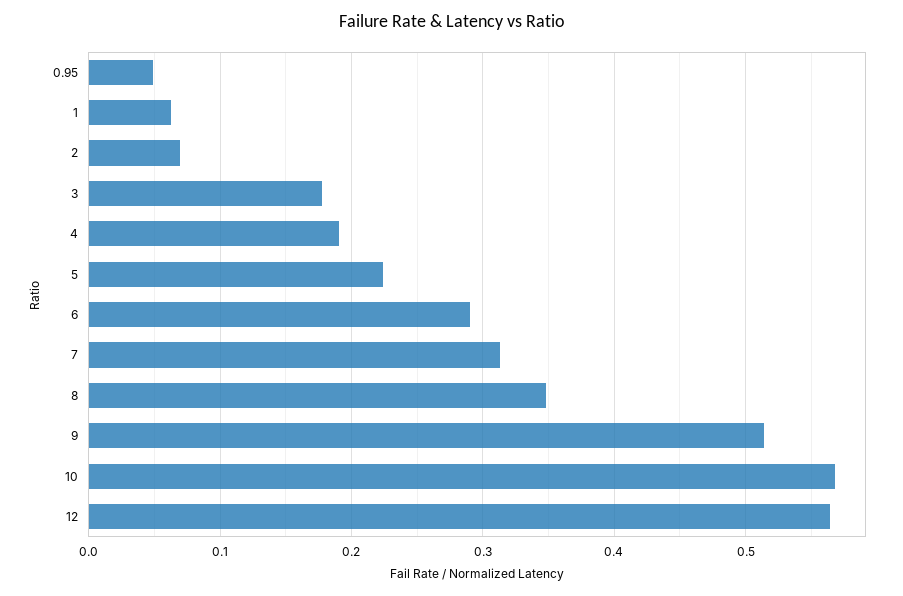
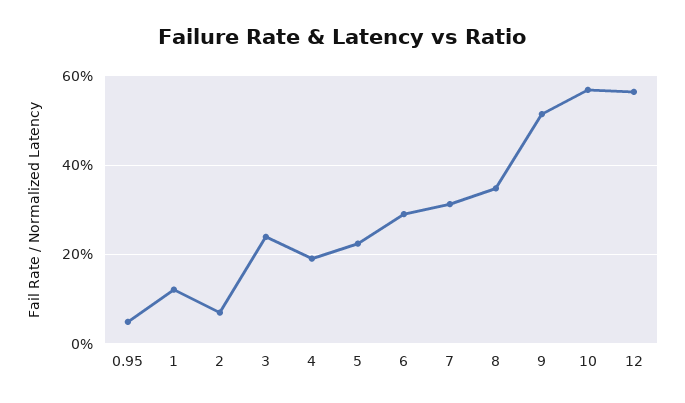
  {
    "0.95": 0.05,
-   "1": 0.06,
+   "1": 0.12,
    "2": 0.07,
-   "3": 0.18,
+   "3": 0.24,
    "4": 0.19,
    "5": 0.22,
    "6": 0.29,
    "7": 0.31,
    "8": 0.35,
    "9": 0.51,
    "10": 0.57,
    "12": 0.56
  }

